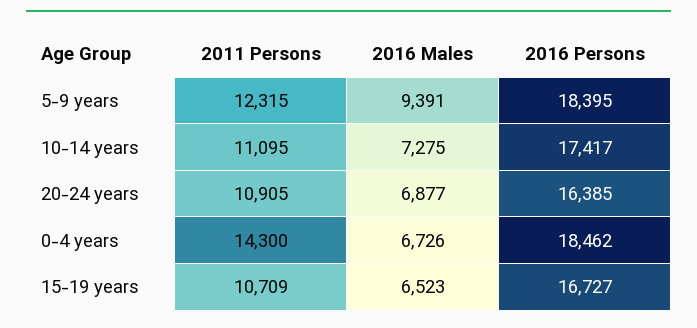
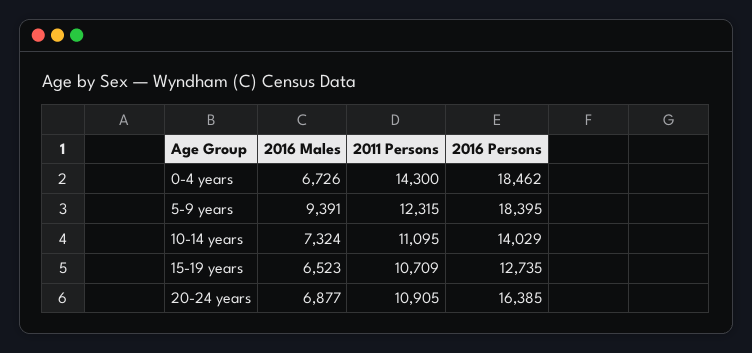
  {
    "2011 Persons": {
      "5-9 years": 12315,
      "10-14 years": 11095,
      "20-24 years": 10905,
      "0-4 years": 14300,
      "15-19 years": 10709
    },
    "2016 Males": {
      "5-9 years": 9391,
-     "10-14 years": 7275,
+     "10-14 years": 7324,
      "20-24 years": 6877,
      "0-4 years": 6726,
      "15-19 years": 6523
    },
    "2016 Persons": {
      "5-9 years": 18395,
-     "10-14 years": 17417,
+     "10-14 years": 14029,
      "20-24 years": 16385,
      "0-4 years": 18462,
-     "15-19 years": 16727
+     "15-19 years": 12735
    }
  }

